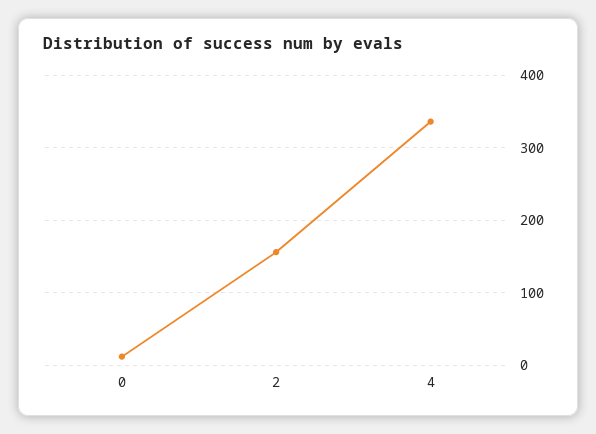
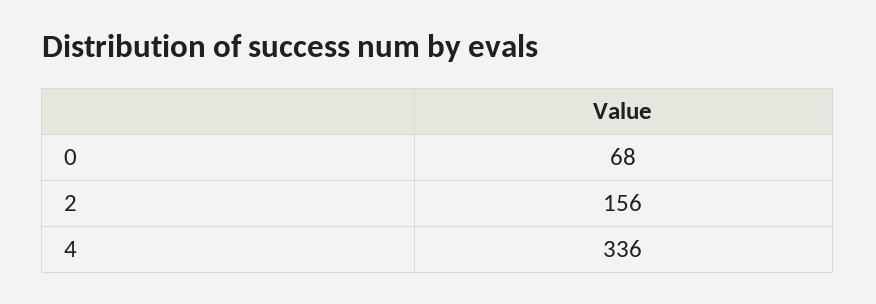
  {
-   "0": 10,
+   "0": 68,
    "2": 156,
    "4": 336
  }

